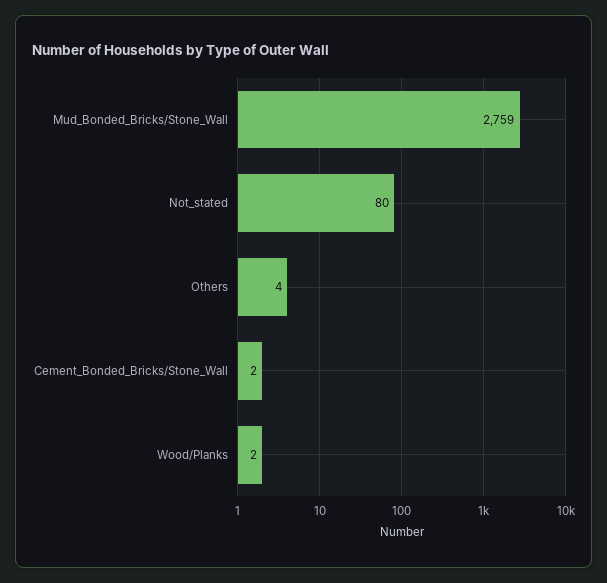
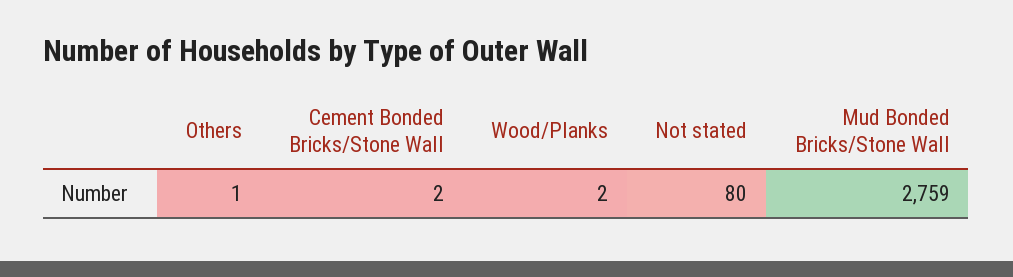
  {
    "Mud_Bonded_Bricks/Stone_Wall": 2759,
    "Not_stated": 80,
-   "Others": 4,
+   "Others": 1,
    "Cement_Bonded_Bricks/Stone_Wall": 2,
    "Wood/Planks": 2
  }

